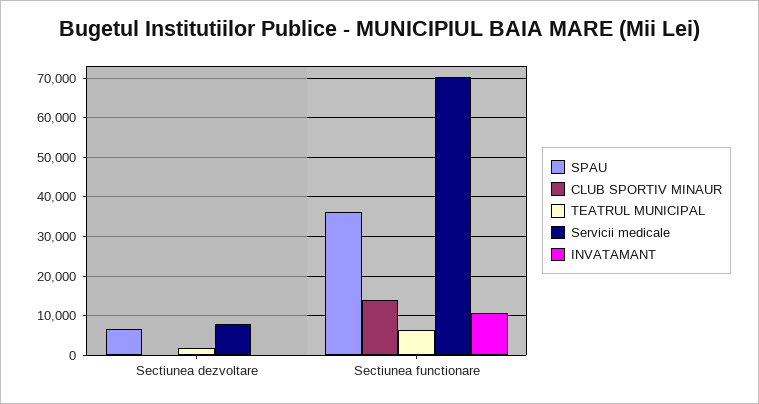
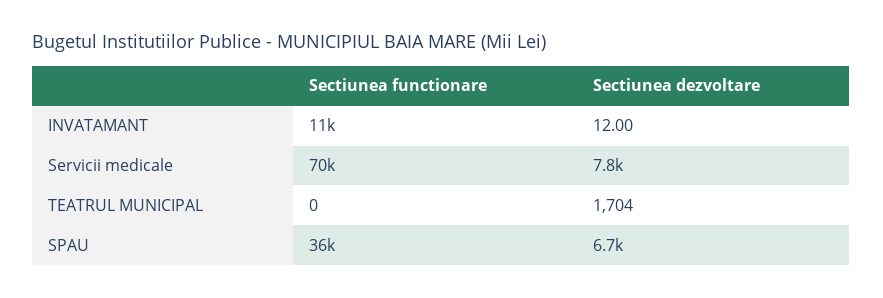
  {
    "SPAU": {
      "Sectiunea dezvoltare": 6700,
      "Sectiunea functionare": 36000
    },
-   "CLUB SPORTIV MINAUR": {
-     "Sectiunea dezvoltare": 0,
-     "Sectiunea functionare": 14000
-   },
    "TEATRUL MUNICIPAL": {
      "Sectiunea dezvoltare": 1704,
-     "Sectiunea functionare": 6000
+     "Sectiunea functionare": 0
    },
    "Servicii medicale": {
      "Sectiunea dezvoltare": 7800,
      "Sectiunea functionare": 70000
    },
    "INVATAMANT": {
      "Sectiunea dezvoltare": 12,
      "Sectiunea functionare": 11000
    }
  }

